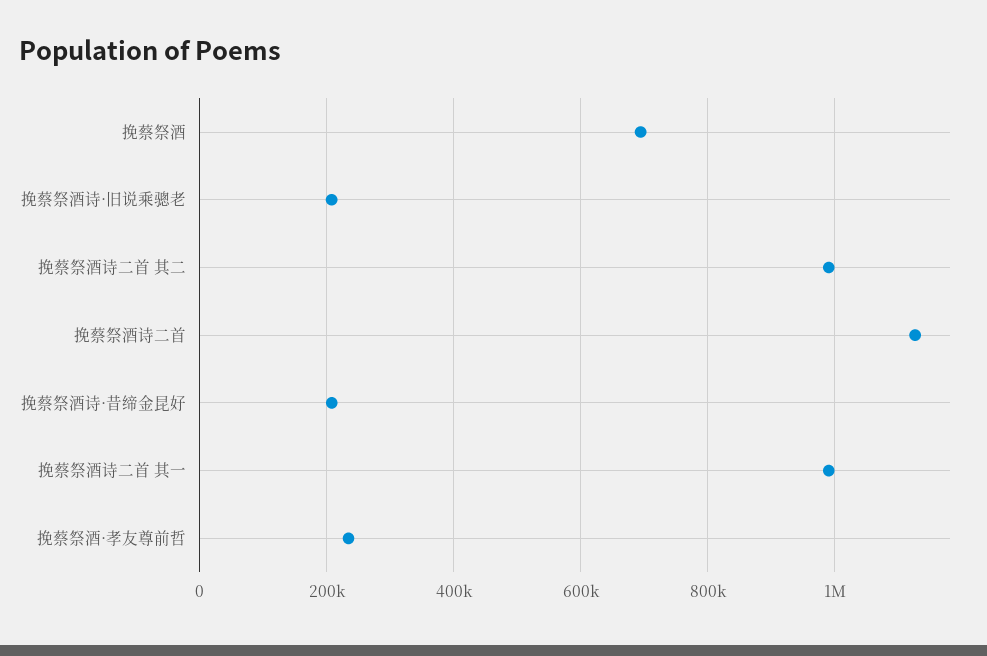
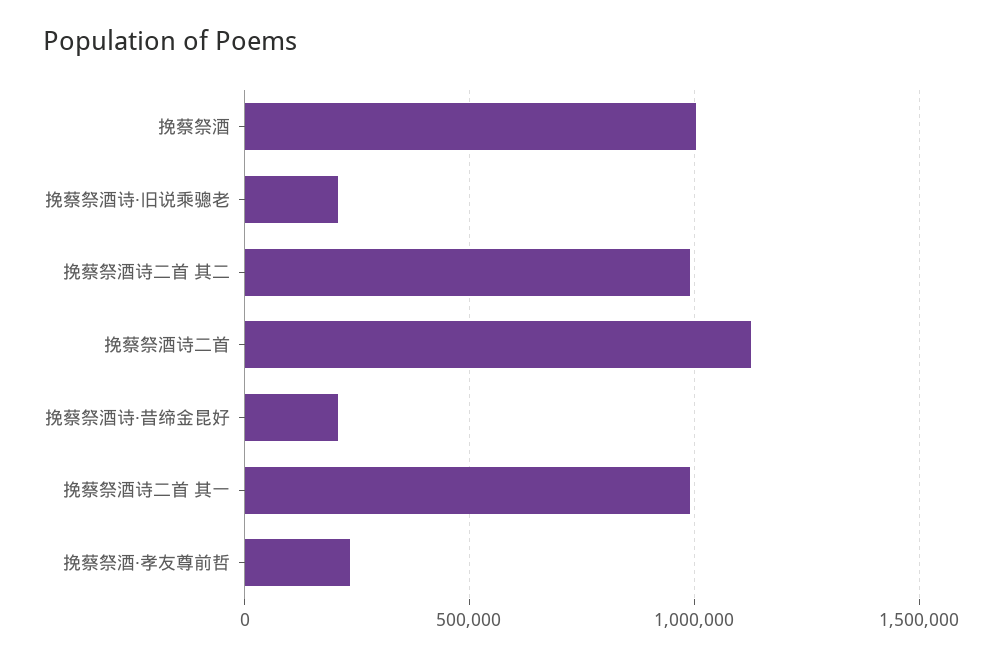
  {
-   "挽蔡祭酒": 700000,
+   "挽蔡祭酒": 1000000,
    "挽蔡祭酒诗·旧说乘骢老": 200000,
    "挽蔡祭酒诗二首 其二": 1000000,
    "挽蔡祭酒诗二首": 1120000,
    "挽蔡祭酒诗·昔缔金昆好": 200000,
    "挽蔡祭酒诗二首 其一": 1000000,
    "挽蔡祭酒·孝友尊前哲": 240000
  }

